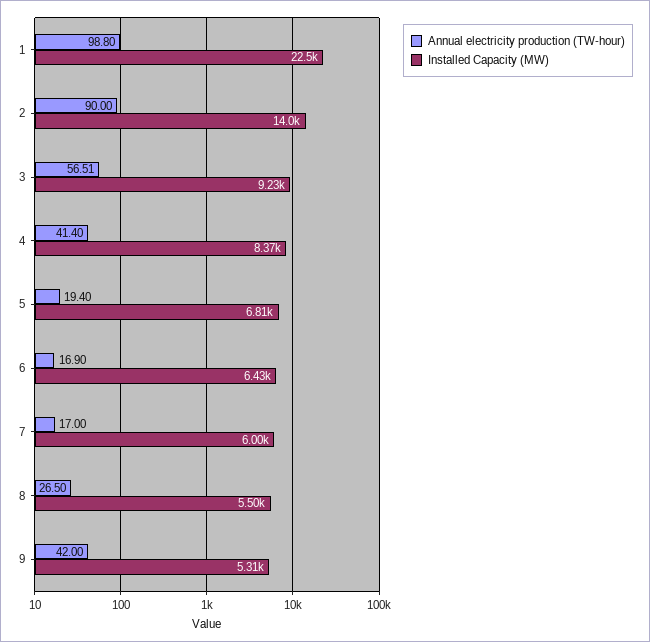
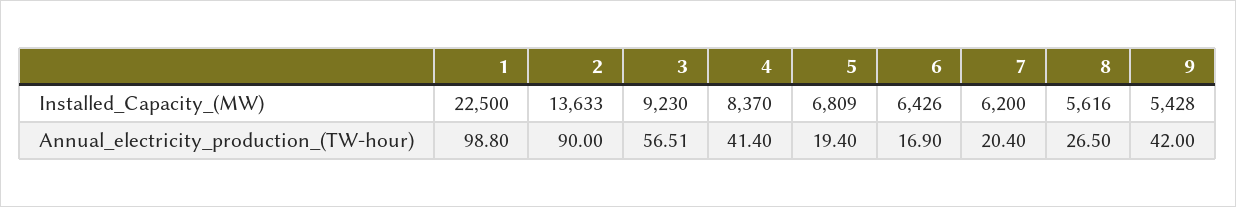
  {
    "Annual electricity production (TW-hour)": {
      "1": 98.8,
      "2": 90,
      "3": 56.51,
      "4": 41.4,
      "5": 19.4,
      "6": 16.9,
-     "7": 17,
+     "7": 20.4,
      "8": 26.5,
      "9": 42
    },
    "Installed Capacity (MW)": {
      "1": 22500,
-     "2": 14000,
+     "2": 13633,
      "3": 9230,
      "4": 8370,
      "5": 6809,
      "6": 6426,
-     "7": 6000,
+     "7": 6200,
-     "8": 5500,
+     "8": 5616,
-     "9": 5310
+     "9": 5428
    }
  }

